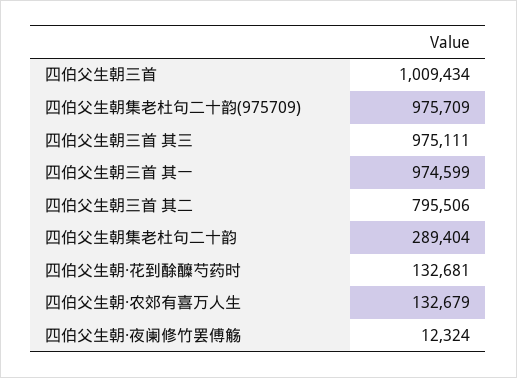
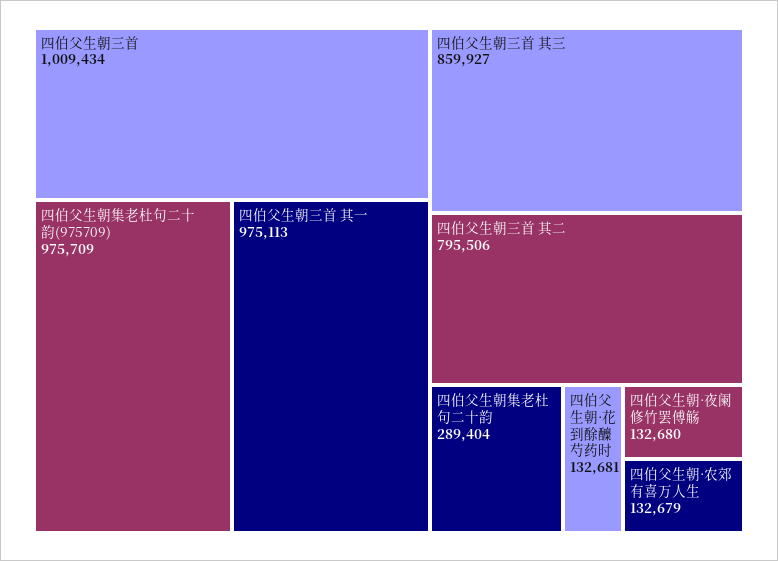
  {
    "四伯父生朝三首": 1009434,
    "四伯父生朝集老杜句二十韵(975709)": 975709,
-   "四伯父生朝三首 其三": 975111,
+   "四伯父生朝三首 其三": 859927,
-   "四伯父生朝三首 其一": 974599,
+   "四伯父生朝三首 其一": 975113,
    "四伯父生朝三首 其二": 795506,
    "四伯父生朝集老杜句二十韵": 289404,
    "四伯父生朝·花到酴醾芍药时": 132681,
    "四伯父生朝·农郊有喜万人生": 132679,
-   "四伯父生朝·夜阑修竹罢傅觞": 12324
+   "四伯父生朝·夜阑修竹罢傅觞": 132680
  }

